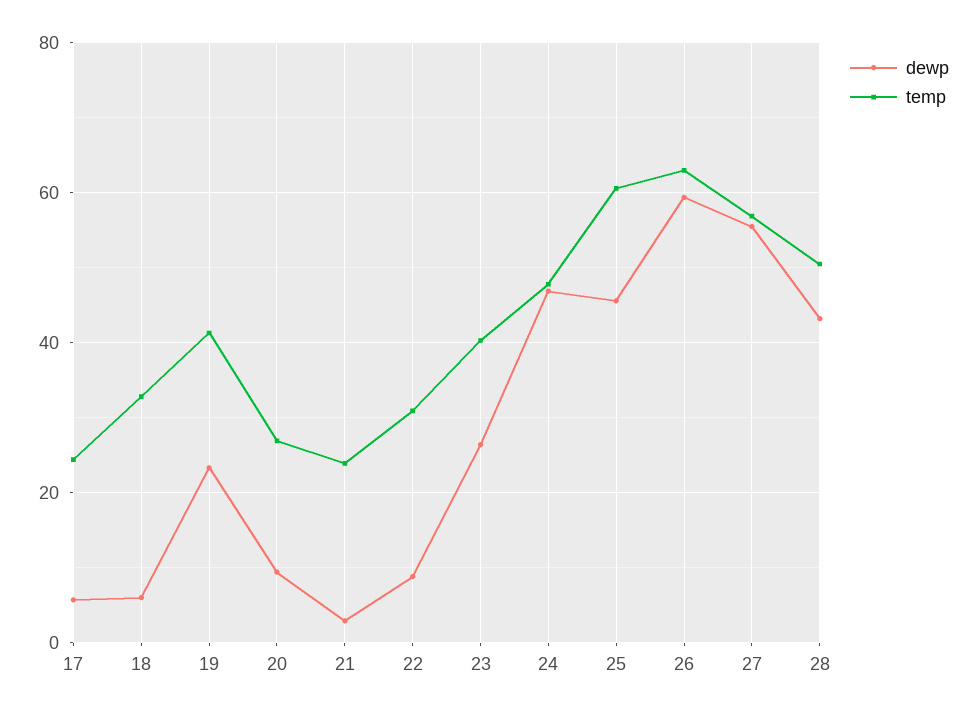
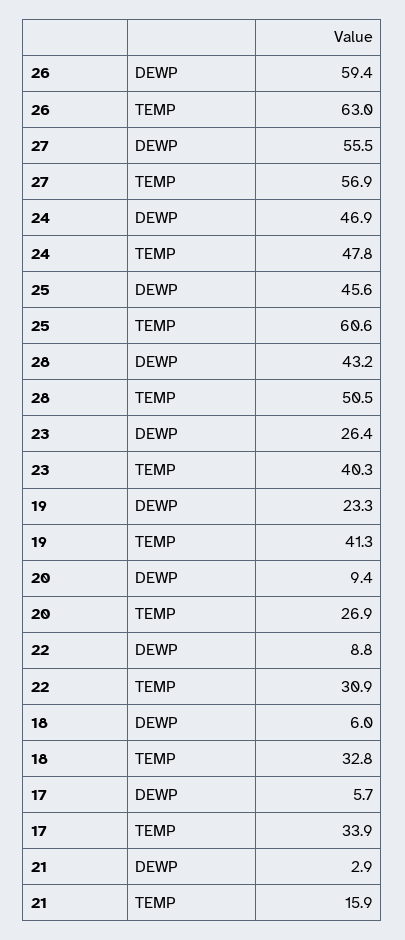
  {
    "dewp": {
      "17": 5.7,
      "18": 6,
      "19": 23.3,
      "20": 9.4,
      "21": 2.9,
      "22": 8.8,
      "23": 26.4,
      "24": 46.9,
      "25": 45.6,
      "26": 59.4,
      "27": 55.5,
      "28": 43.2
    },
    "temp": {
-     "17": 24,
+     "17": 33.9,
      "18": 32.8,
      "19": 41.3,
      "20": 26.9,
-     "21": 24,
+     "21": 15.9,
      "22": 30.9,
      "23": 40.3,
      "24": 47.8,
      "25": 60.6,
      "26": 63,
      "27": 56.9,
      "28": 50.5
    }
  }

